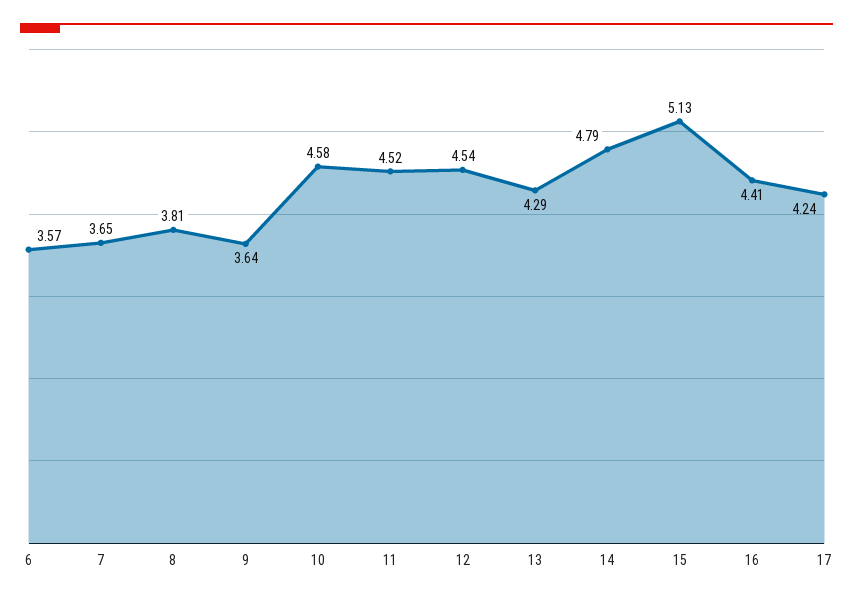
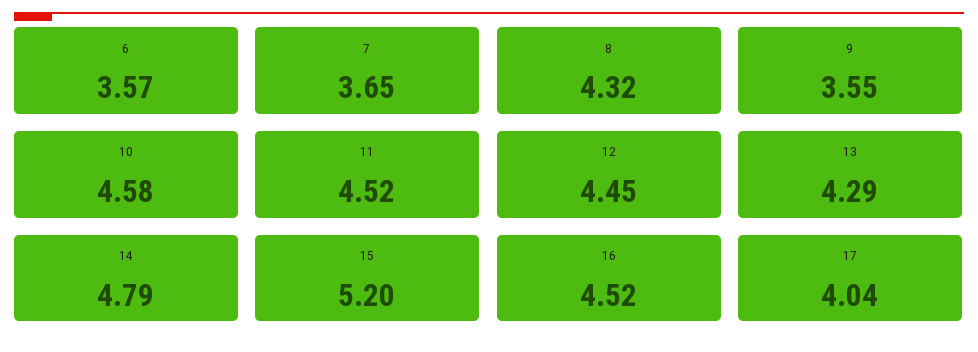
  {
    "6": 3.57,
    "7": 3.65,
-   "8": 3.81,
+   "8": 4.32,
-   "9": 3.64,
+   "9": 3.55,
    "10": 4.58,
    "11": 4.52,
-   "12": 4.54,
+   "12": 4.45,
    "13": 4.29,
    "14": 4.79,
-   "15": 5.13,
+   "15": 5.2,
-   "16": 4.41,
+   "16": 4.52,
-   "17": 4.24
+   "17": 4.04
  }

